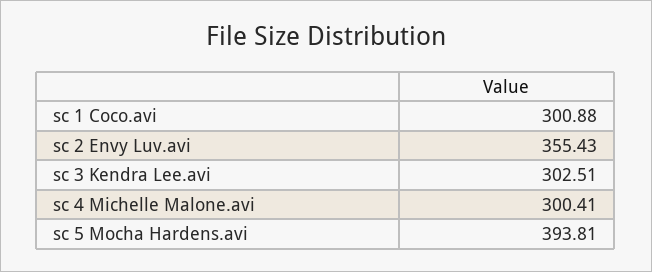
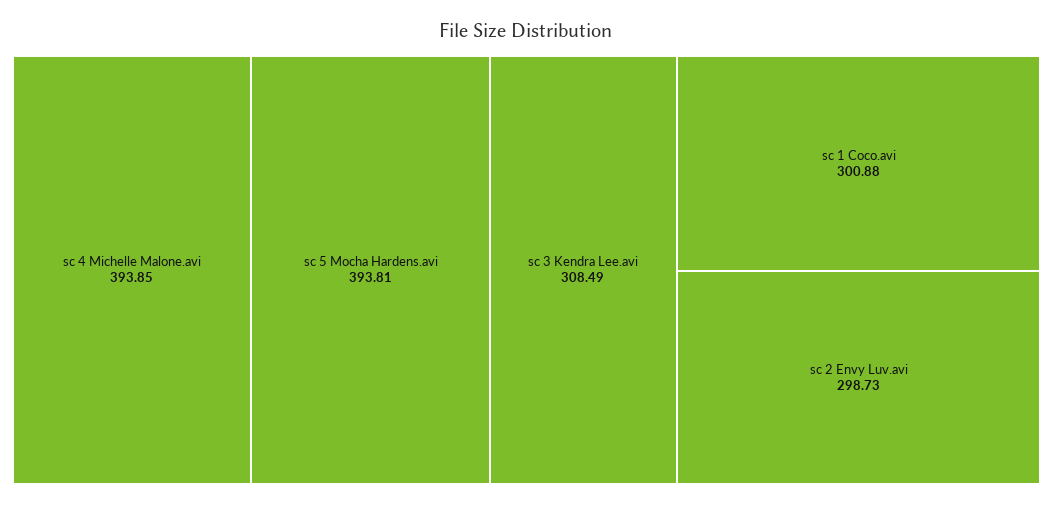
  {
    "sc 1 Coco.avi": 300.88,
-   "sc 2 Envy Luv.avi": 355.43,
+   "sc 2 Envy Luv.avi": 298.73,
-   "sc 3 Kendra Lee.avi": 302.51,
+   "sc 3 Kendra Lee.avi": 308.49,
-   "sc 4 Michelle Malone.avi": 300.41,
+   "sc 4 Michelle Malone.avi": 393.85,
    "sc 5 Mocha Hardens.avi": 393.81
  }

